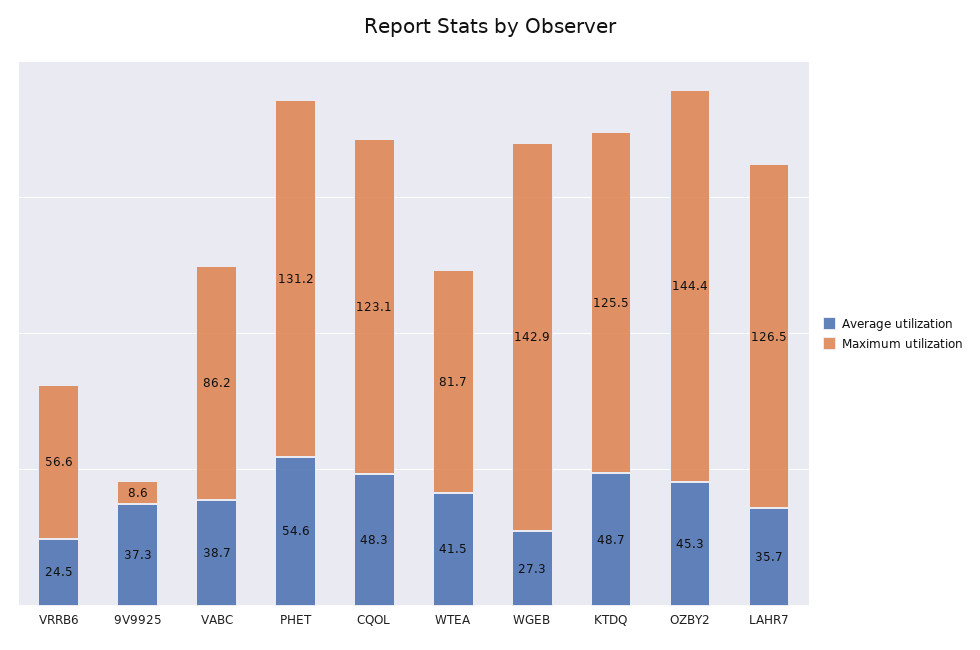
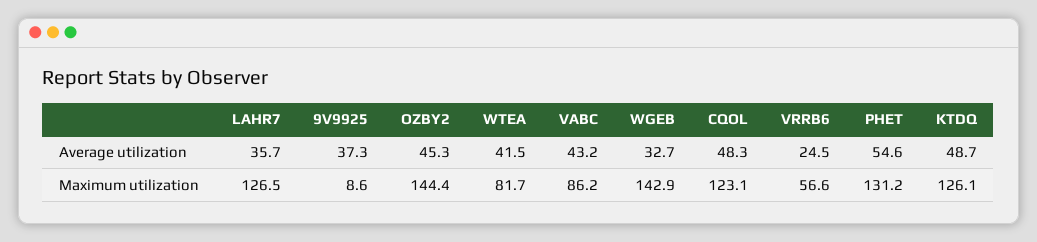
  {
    "Average utilization": {
      "VRRB6": 24.5,
      "9V9925": 37.3,
-     "VABC": 38.7,
+     "VABC": 43.2,
      "PHET": 54.6,
      "CQOL": 48.3,
      "WTEA": 41.5,
-     "WGEB": 27.3,
+     "WGEB": 32.7,
      "KTDQ": 48.7,
      "OZBY2": 45.3,
      "LAHR7": 35.7
    },
    "Maximum utilization": {
      "VRRB6": 56.6,
      "9V9925": 8.6,
      "VABC": 86.2,
      "PHET": 131.2,
      "CQOL": 123.1,
      "WTEA": 81.7,
      "WGEB": 142.9,
-     "KTDQ": 125.5,
+     "KTDQ": 126.1,
      "OZBY2": 144.4,
      "LAHR7": 126.5
    }
  }

